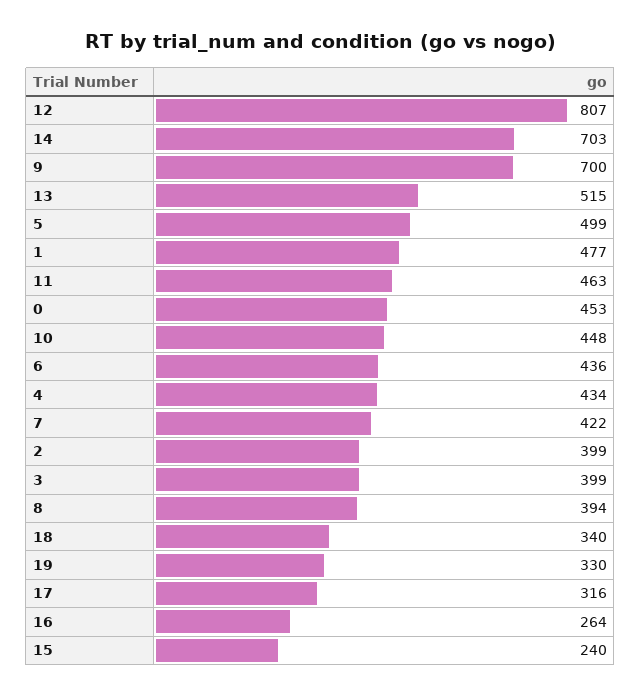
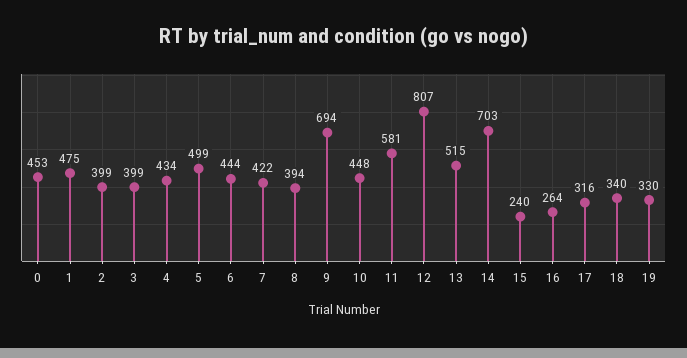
  {
    "12": 807,
    "14": 703,
-   "9": 700,
+   "9": 694,
    "13": 515,
    "5": 499,
-   "1": 477,
+   "1": 475,
-   "11": 463,
+   "11": 581,
    "0": 453,
    "10": 448,
-   "6": 436,
+   "6": 444,
    "4": 434,
    "7": 422,
    "2": 399,
    "3": 399,
    "8": 394,
    "18": 340,
    "19": 330,
    "17": 316,
    "16": 264,
    "15": 240
  }

